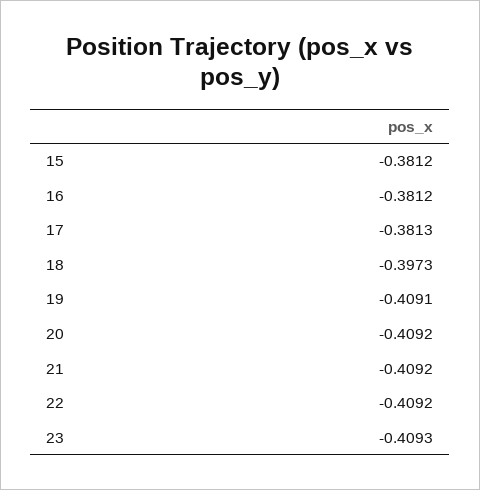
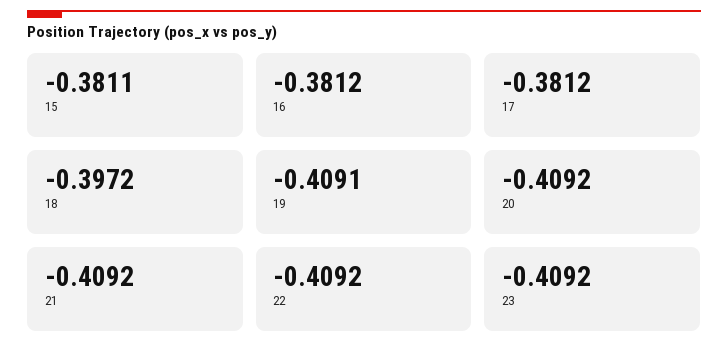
  {
-   "15": -0.3812,
+   "15": -0.3811,
    "16": -0.3812,
-   "17": -0.3813,
+   "17": -0.3812,
-   "18": -0.3973,
+   "18": -0.3972,
    "19": -0.4091,
    "20": -0.4092,
    "21": -0.4092,
    "22": -0.4092,
-   "23": -0.4093
+   "23": -0.4092
  }

